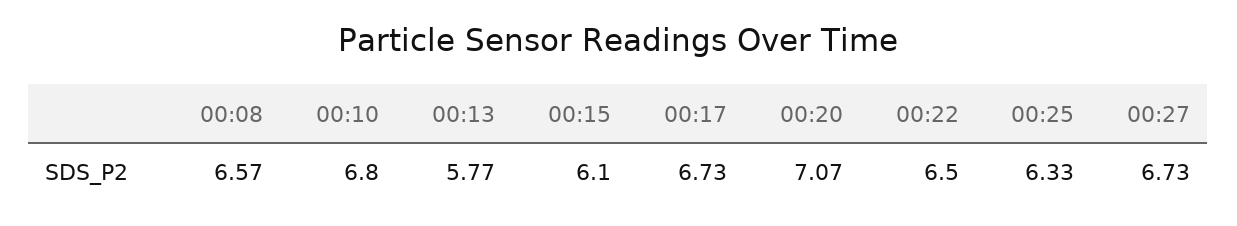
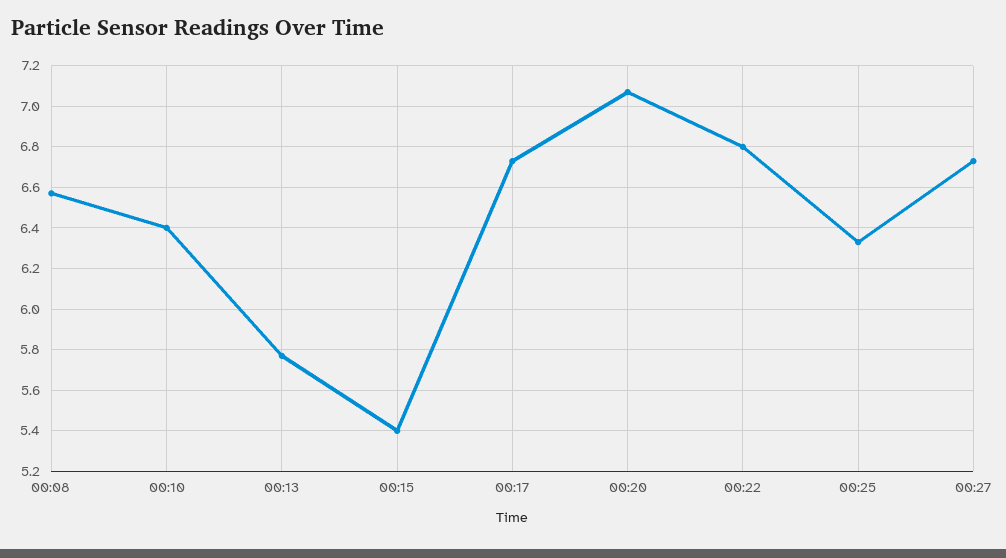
  {
    "00:08": 6.57,
-   "00:10": 6.8,
+   "00:10": 6.4,
    "00:13": 5.77,
-   "00:15": 6.1,
+   "00:15": 5.4,
    "00:17": 6.73,
    "00:20": 7.07,
-   "00:22": 6.5,
+   "00:22": 6.8,
    "00:25": 6.33,
    "00:27": 6.73
  }

